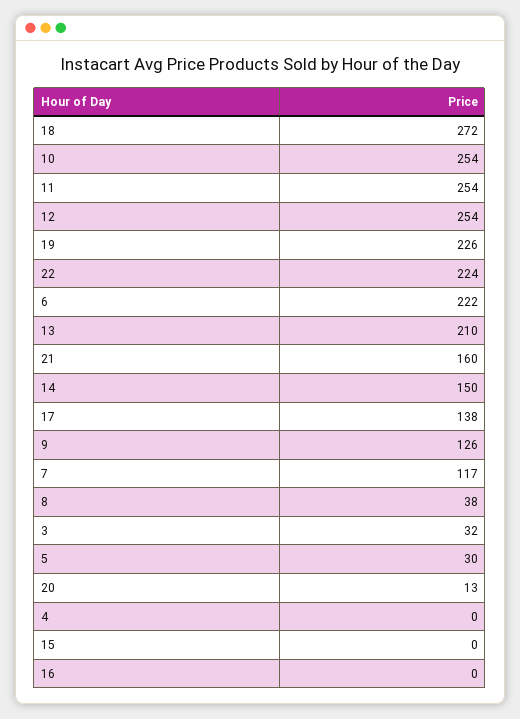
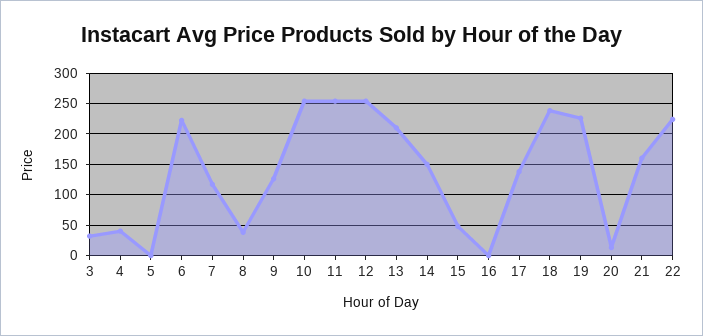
  {
-   "18": 272,
+   "18": 240,
    "10": 254,
    "11": 254,
    "12": 254,
    "19": 226,
    "22": 224,
    "6": 222,
    "13": 210,
    "21": 160,
    "14": 150,
    "17": 138,
    "9": 126,
    "7": 117,
    "8": 38,
    "3": 32,
-   "5": 30,
+   "5": 0,
    "20": 13,
-   "4": 0,
+   "4": 40,
-   "15": 0,
+   "15": 50,
    "16": 0
  }

